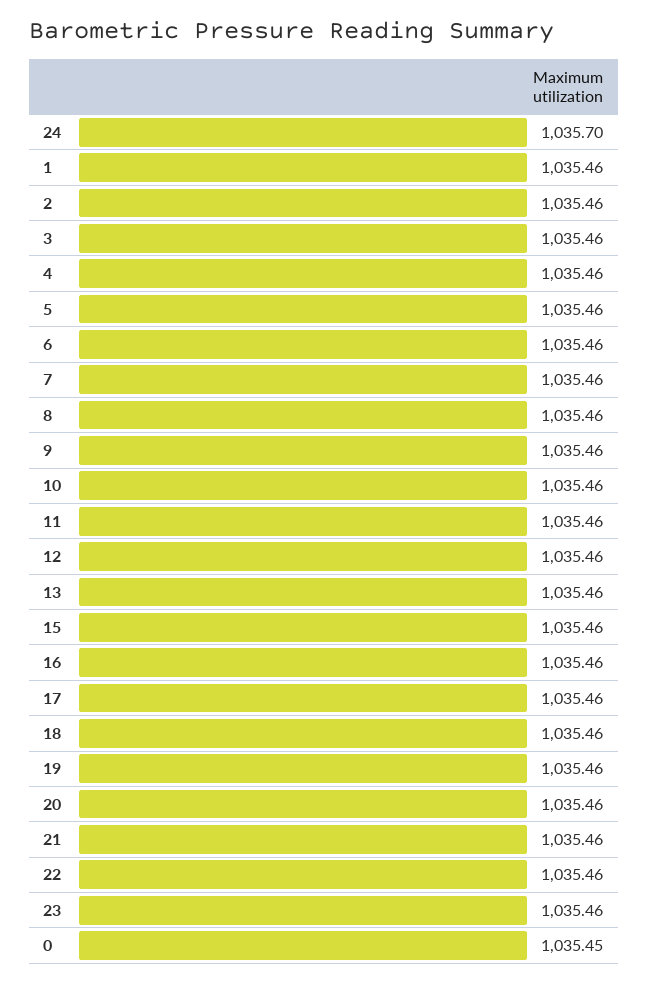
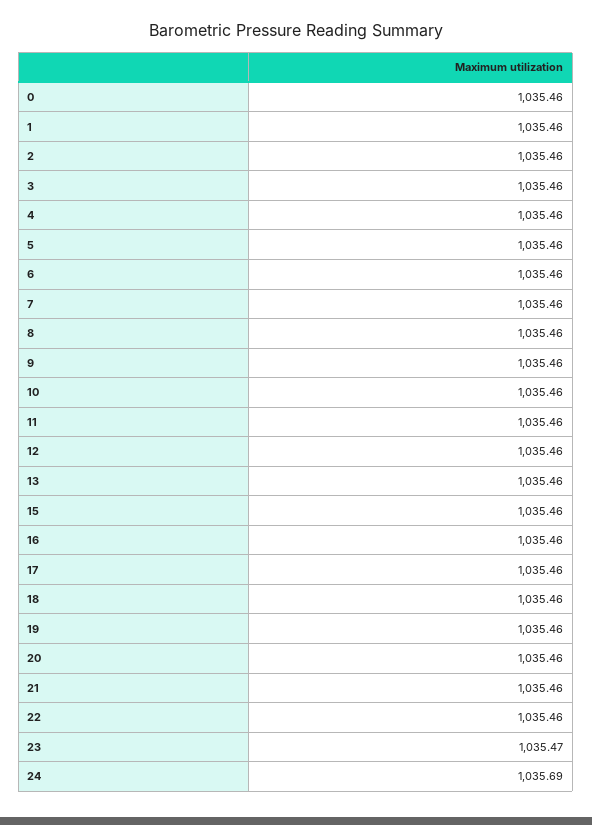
  {
-   "24": 1035.7,
+   "24": 1035.69,
    "1": 1035.46,
    "2": 1035.46,
    "3": 1035.46,
    "4": 1035.46,
    "5": 1035.46,
    "6": 1035.46,
    "7": 1035.46,
    "8": 1035.46,
    "9": 1035.46,
    "10": 1035.46,
    "11": 1035.46,
    "12": 1035.46,
    "13": 1035.46,
    "15": 1035.46,
    "16": 1035.46,
    "17": 1035.46,
    "18": 1035.46,
    "19": 1035.46,
    "20": 1035.46,
    "21": 1035.46,
    "22": 1035.46,
-   "23": 1035.46,
+   "23": 1035.47,
-   "0": 1035.45
+   "0": 1035.46
  }

